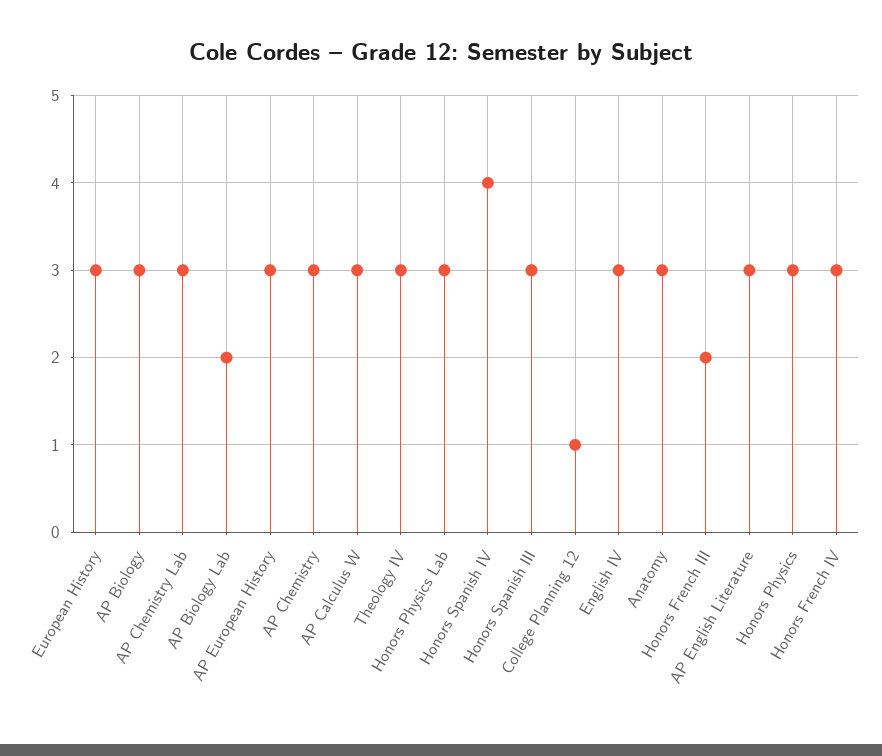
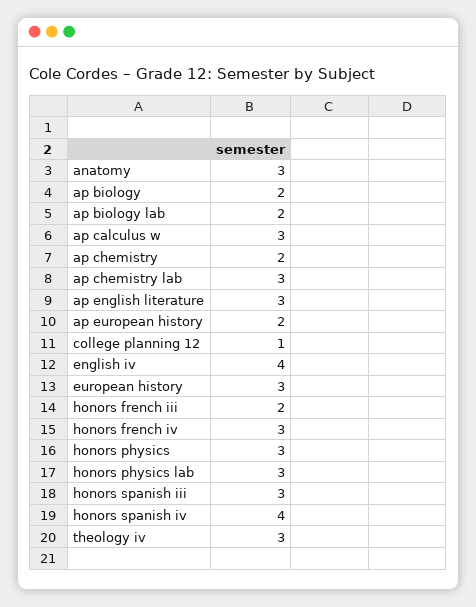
  {
    "European History": 3,
-   "AP Biology": 3,
+   "AP Biology": 2,
    "AP Chemistry Lab": 3,
    "AP Biology Lab": 2,
-   "AP European History": 3,
+   "AP European History": 2,
-   "AP Chemistry": 3,
+   "AP Chemistry": 2,
    "AP Calculus W": 3,
    "Theology IV": 3,
    "Honors Physics Lab": 3,
    "Honors Spanish IV": 4,
    "Honors Spanish III": 3,
    "College Planning 12": 1,
-   "English IV": 3,
+   "English IV": 4,
    "Anatomy": 3,
    "Honors French III": 2,
    "AP English Literature": 3,
    "Honors Physics": 3,
    "Honors French IV": 3
  }

